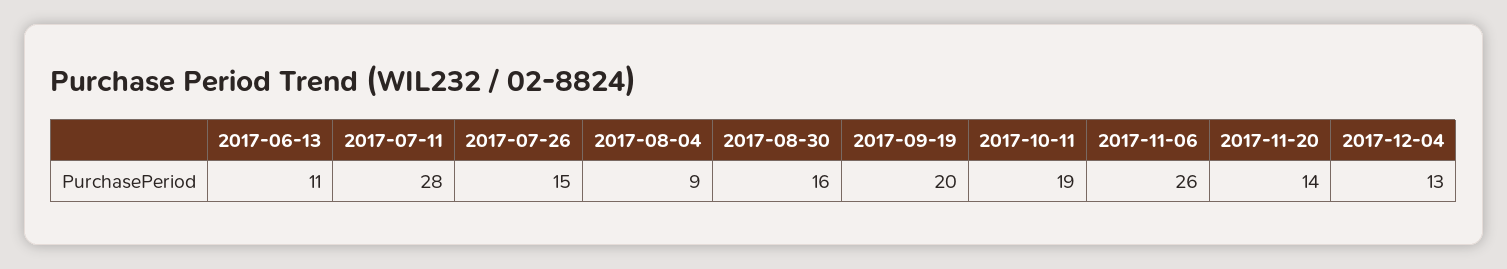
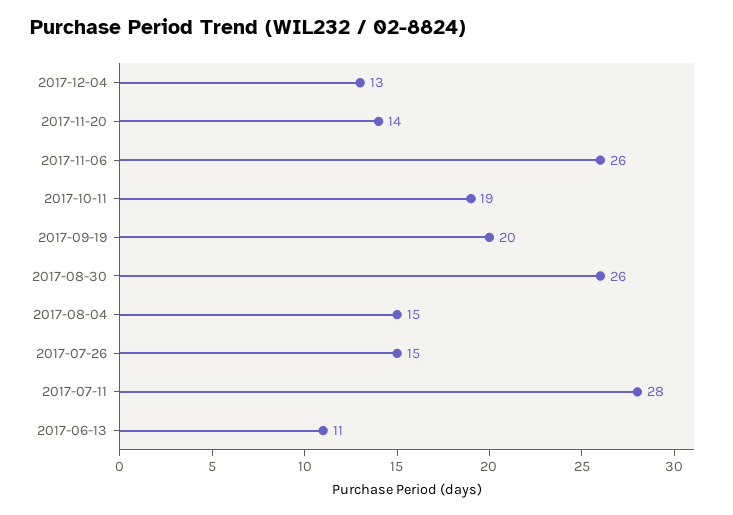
  {
    "2017-06-13": 11,
    "2017-07-11": 28,
    "2017-07-26": 15,
-   "2017-08-04": 9,
+   "2017-08-04": 15,
-   "2017-08-30": 16,
+   "2017-08-30": 26,
    "2017-09-19": 20,
    "2017-10-11": 19,
    "2017-11-06": 26,
    "2017-11-20": 14,
    "2017-12-04": 13
  }

